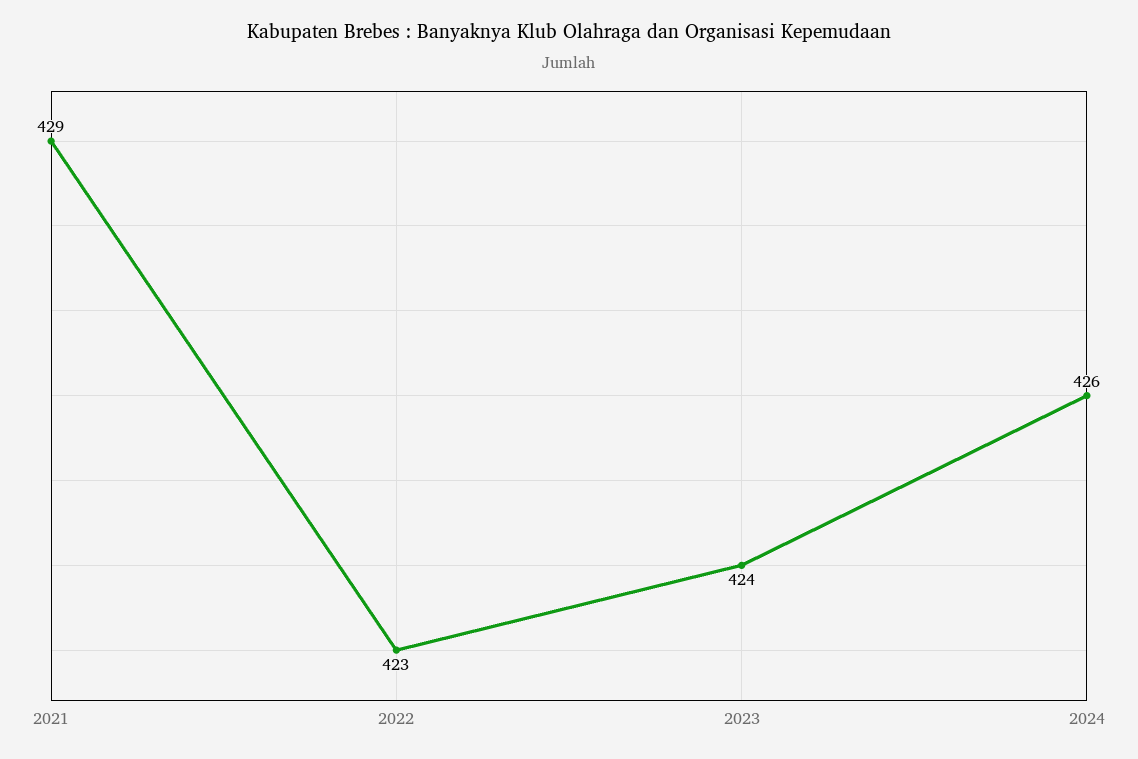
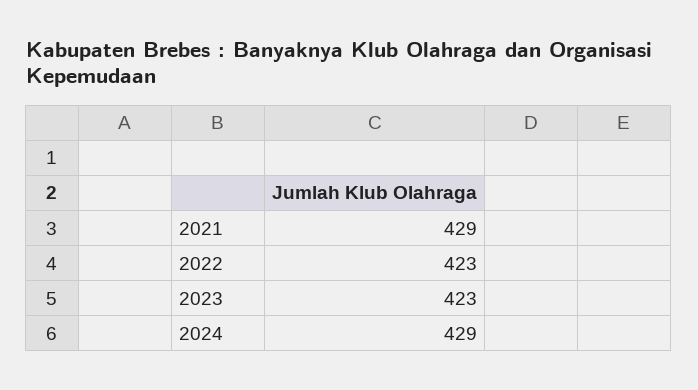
  {
    "2021": 429,
    "2022": 423,
-   "2023": 424,
+   "2023": 423,
-   "2024": 426
+   "2024": 429
  }

